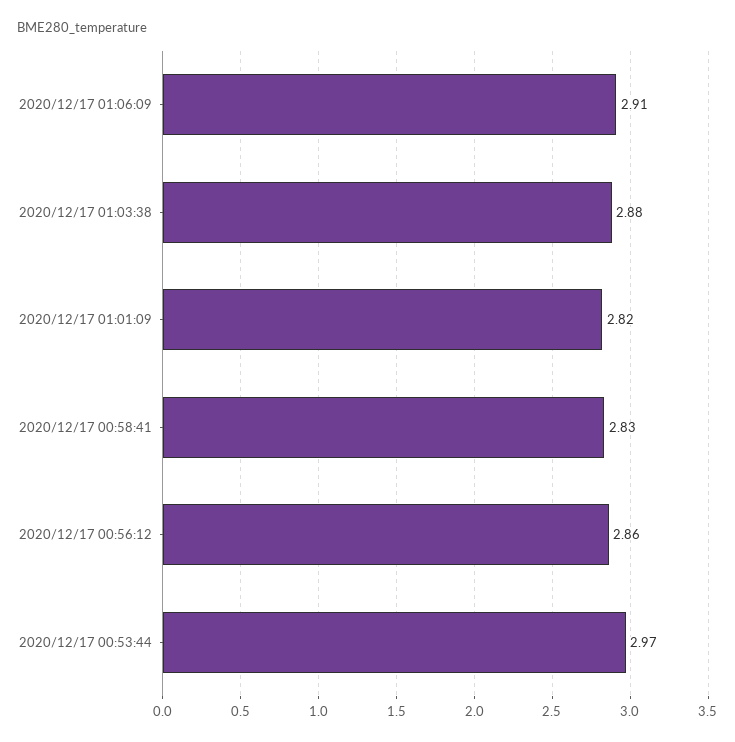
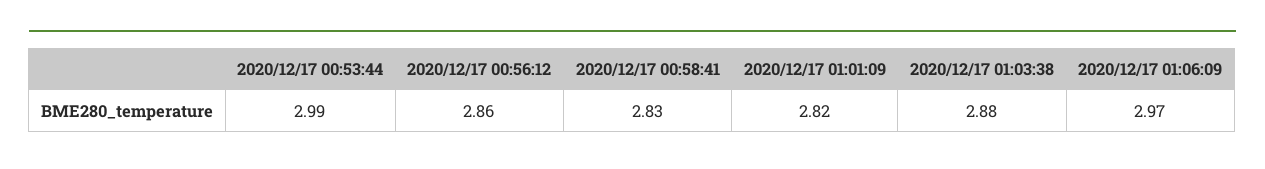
  {
-   "2020/12/17 01:06:09": 2.91,
+   "2020/12/17 01:06:09": 2.97,
    "2020/12/17 01:03:38": 2.88,
    "2020/12/17 01:01:09": 2.82,
    "2020/12/17 00:58:41": 2.83,
    "2020/12/17 00:56:12": 2.86,
-   "2020/12/17 00:53:44": 2.97
+   "2020/12/17 00:53:44": 2.99
  }

